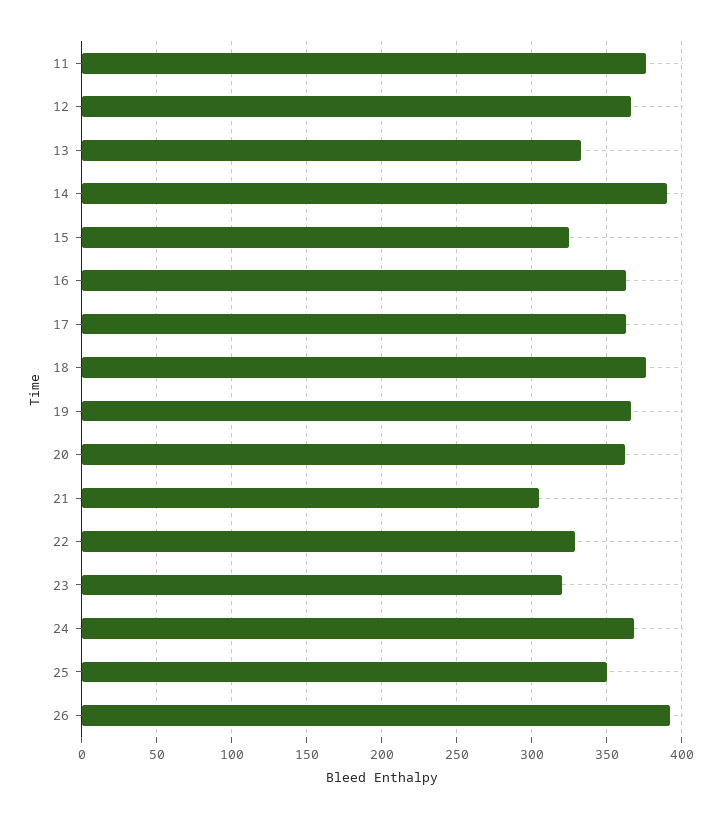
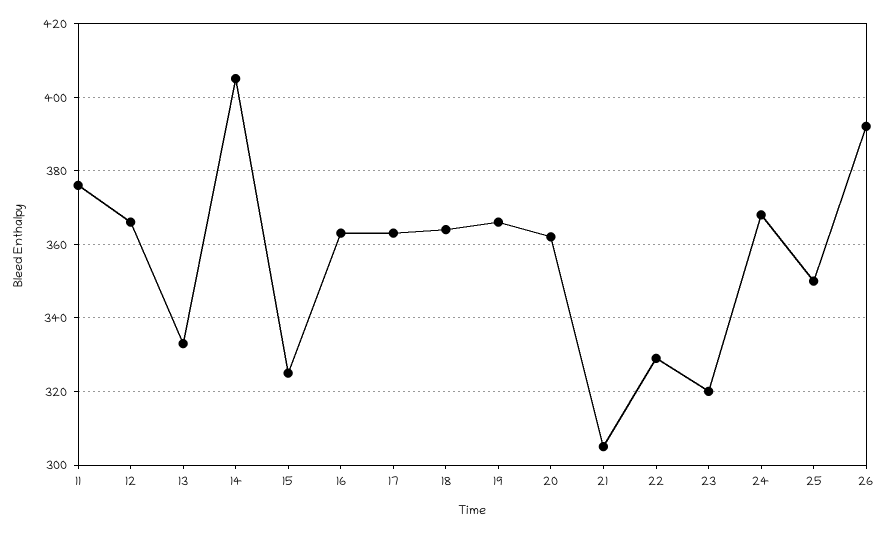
  {
    "11": 375,
    "12": 365,
    "13": 335,
-   "14": 390,
+   "14": 405,
    "15": 325,
    "16": 365,
    "17": 365,
-   "18": 375,
+   "18": 365,
    "19": 365,
    "20": 360,
    "21": 305,
    "22": 330,
    "23": 320,
    "24": 370,
    "25": 350,
    "26": 390
  }

